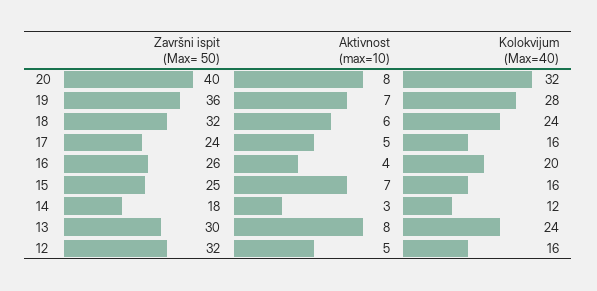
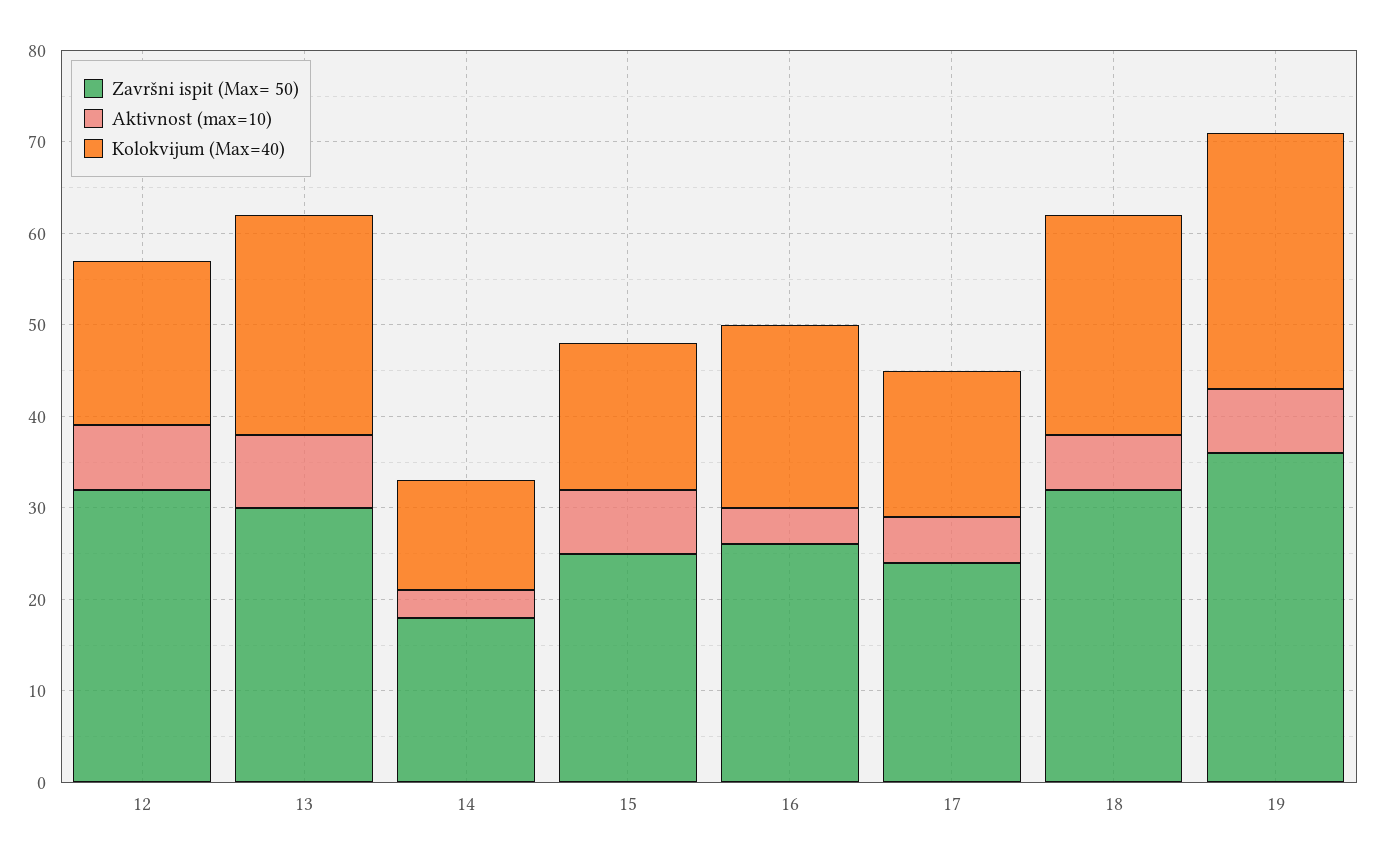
  {
    "Završni ispit (Max= 50)": {
-     "20": 40,
      "19": 36,
      "18": 32,
      "17": 24,
      "16": 26,
      "15": 25,
      "14": 18,
      "13": 30,
      "12": 32
    },
    "Aktivnost (max=10)": {
-     "20": 8,
      "19": 7,
      "18": 6,
      "17": 5,
      "16": 4,
      "15": 7,
      "14": 3,
      "13": 8,
-     "12": 5
+     "12": 7
    },
    "Kolokvijum (Max=40)": {
-     "20": 32,
      "19": 28,
      "18": 24,
      "17": 16,
      "16": 20,
      "15": 16,
      "14": 12,
      "13": 24,
-     "12": 16
+     "12": 18
    }
  }

